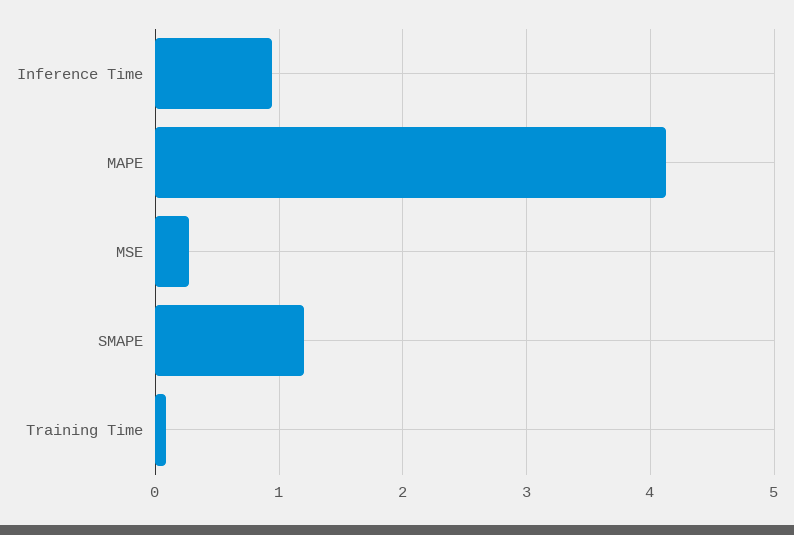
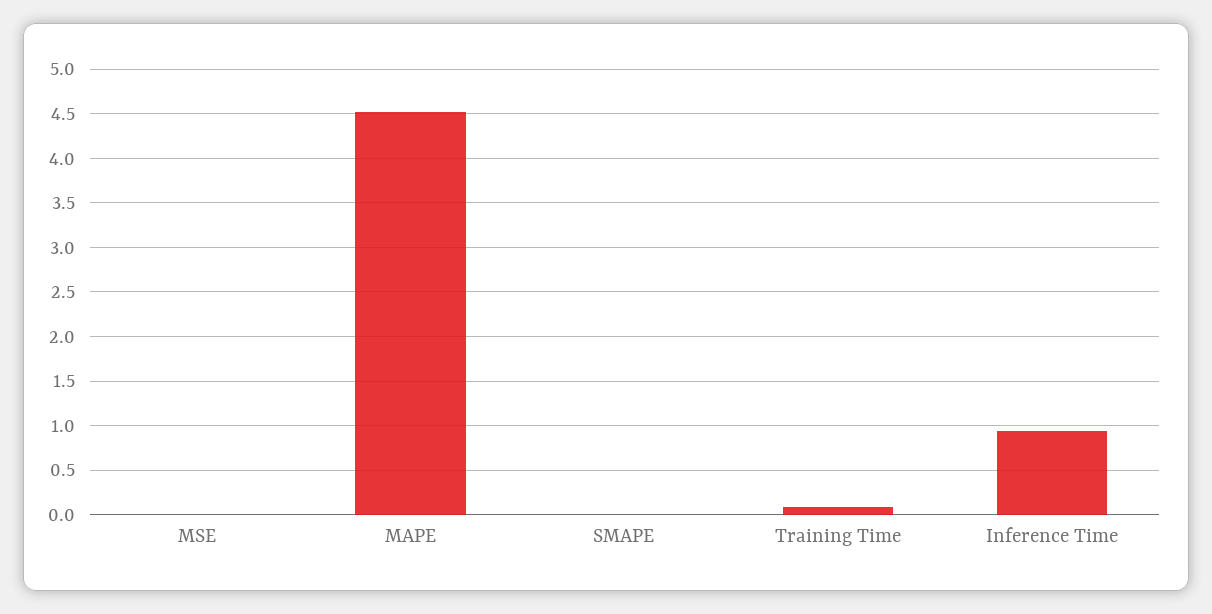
  {
    "Inference Time": 0.9,
-   "MAPE": 4.1,
+   "MAPE": 4.5,
-   "MSE": 0.3,
+   "MSE": 0,
-   "SMAPE": 1.2,
+   "SMAPE": 0,
    "Training Time": 0.1
  }

